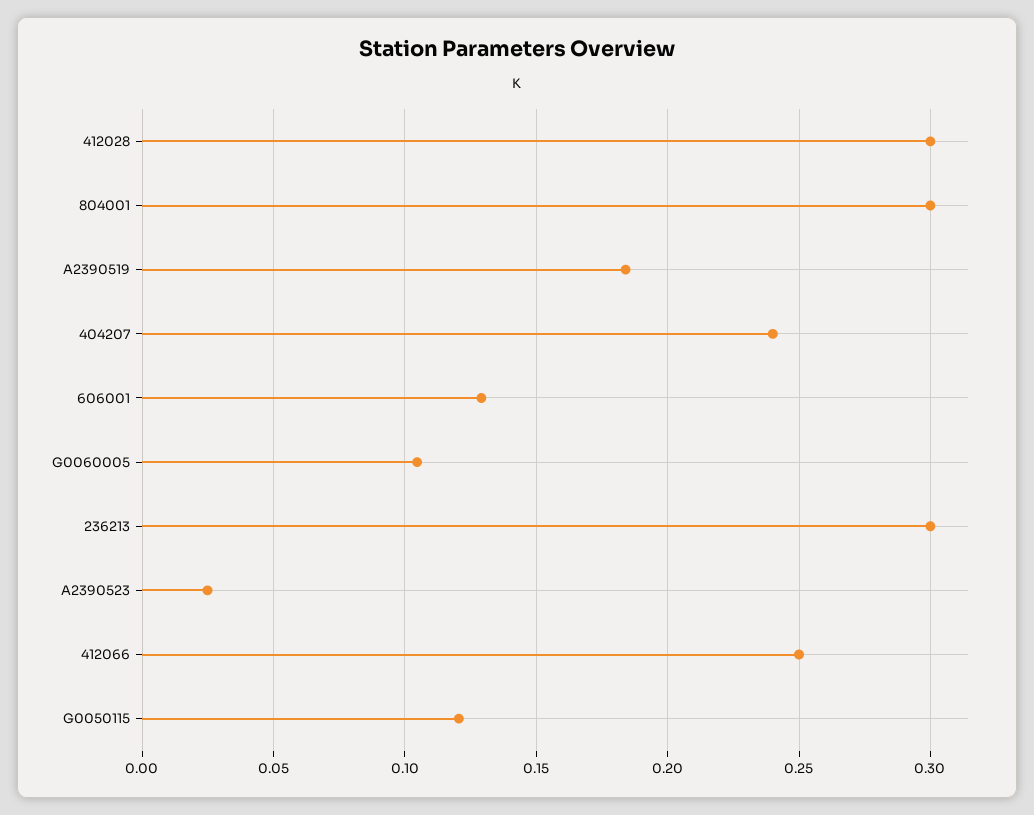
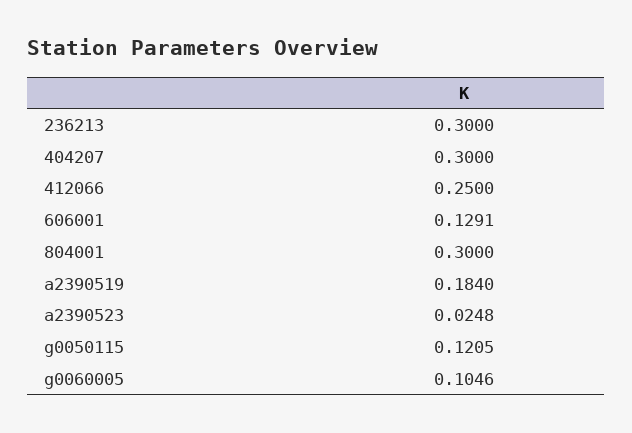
  {
-   "412028": 0.3,
    "804001": 0.3,
    "A2390519": 0.184,
-   "404207": 0.24,
+   "404207": 0.3,
    "606001": 0.1291,
    "G0060005": 0.1046,
    "236213": 0.3,
    "A2390523": 0.0248,
    "412066": 0.25,
    "G0050115": 0.1205
  }

